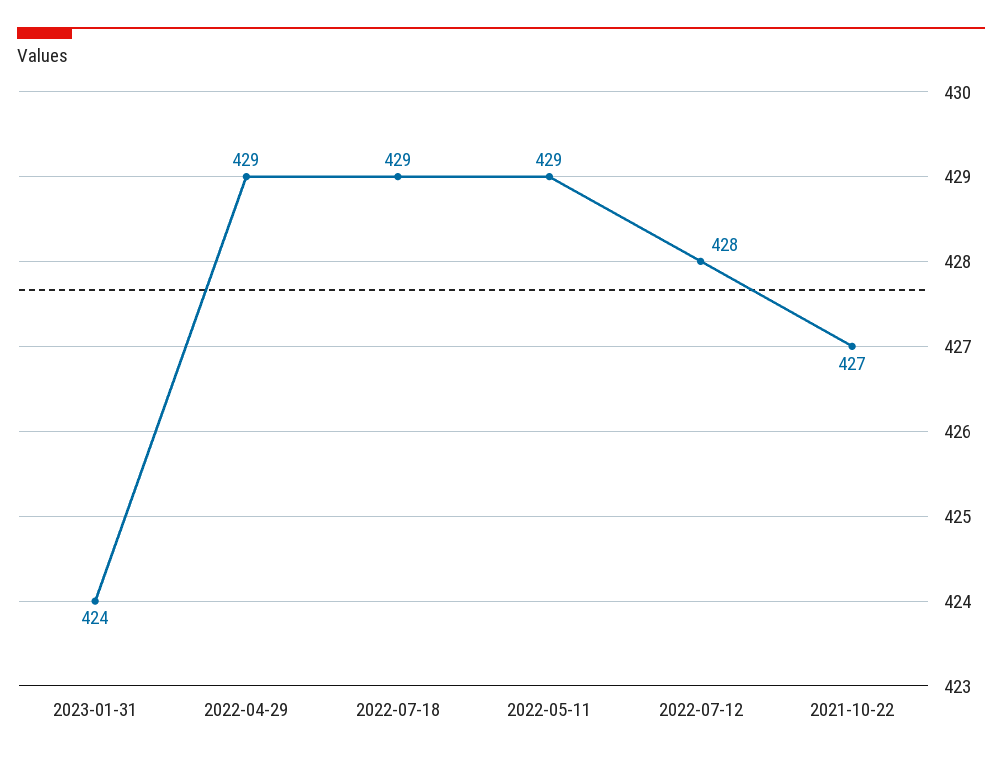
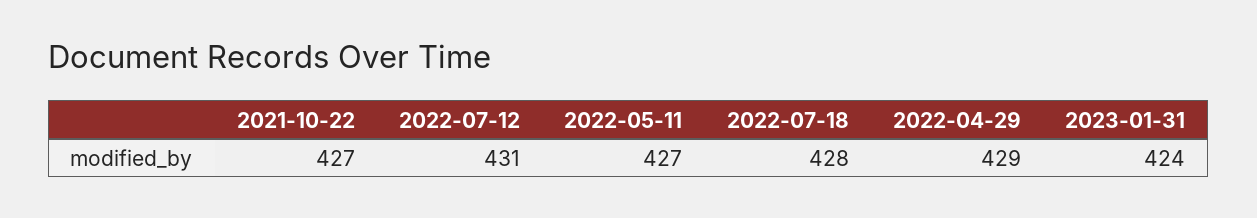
  {
    "2023-01-31": 424,
    "2022-04-29": 429,
-   "2022-07-18": 429,
+   "2022-07-18": 428,
-   "2022-05-11": 429,
+   "2022-05-11": 427,
-   "2022-07-12": 428,
+   "2022-07-12": 431,
    "2021-10-22": 427
  }

